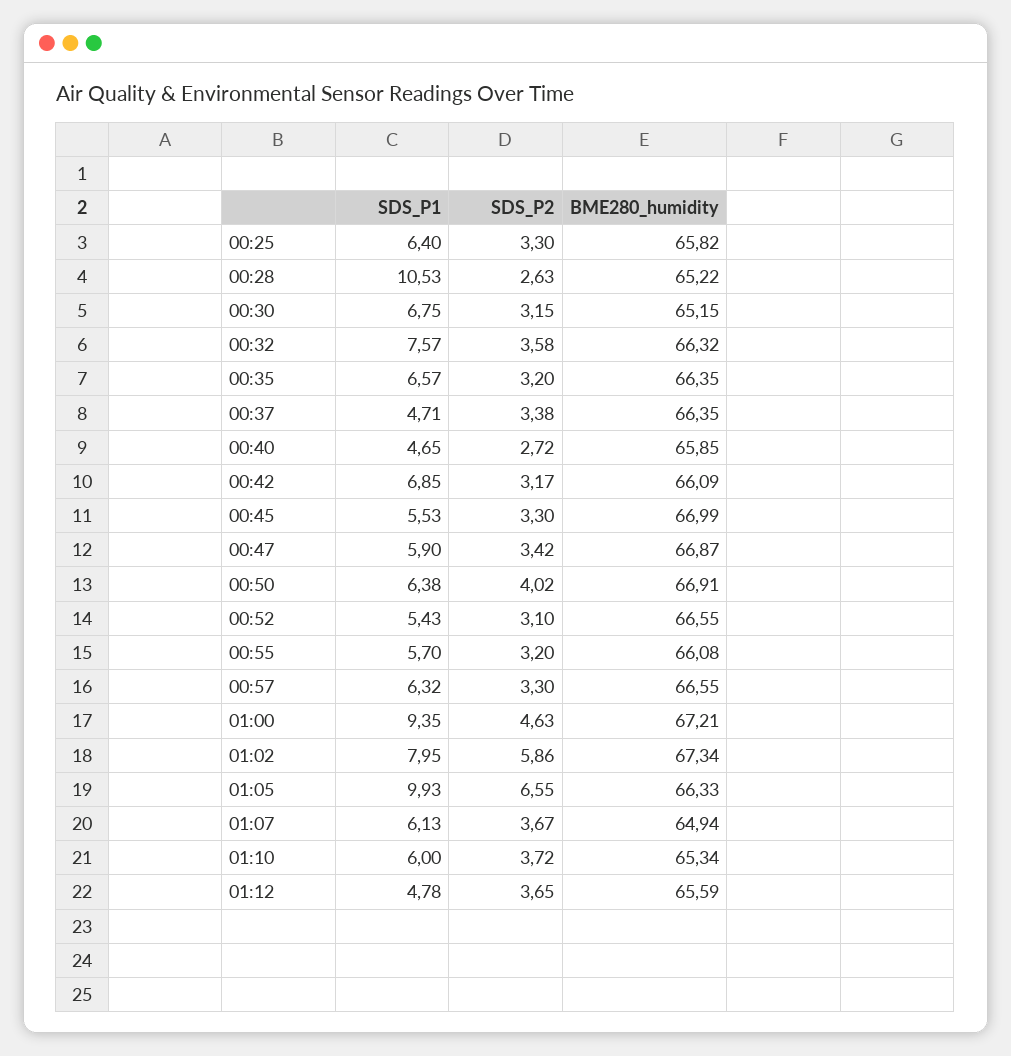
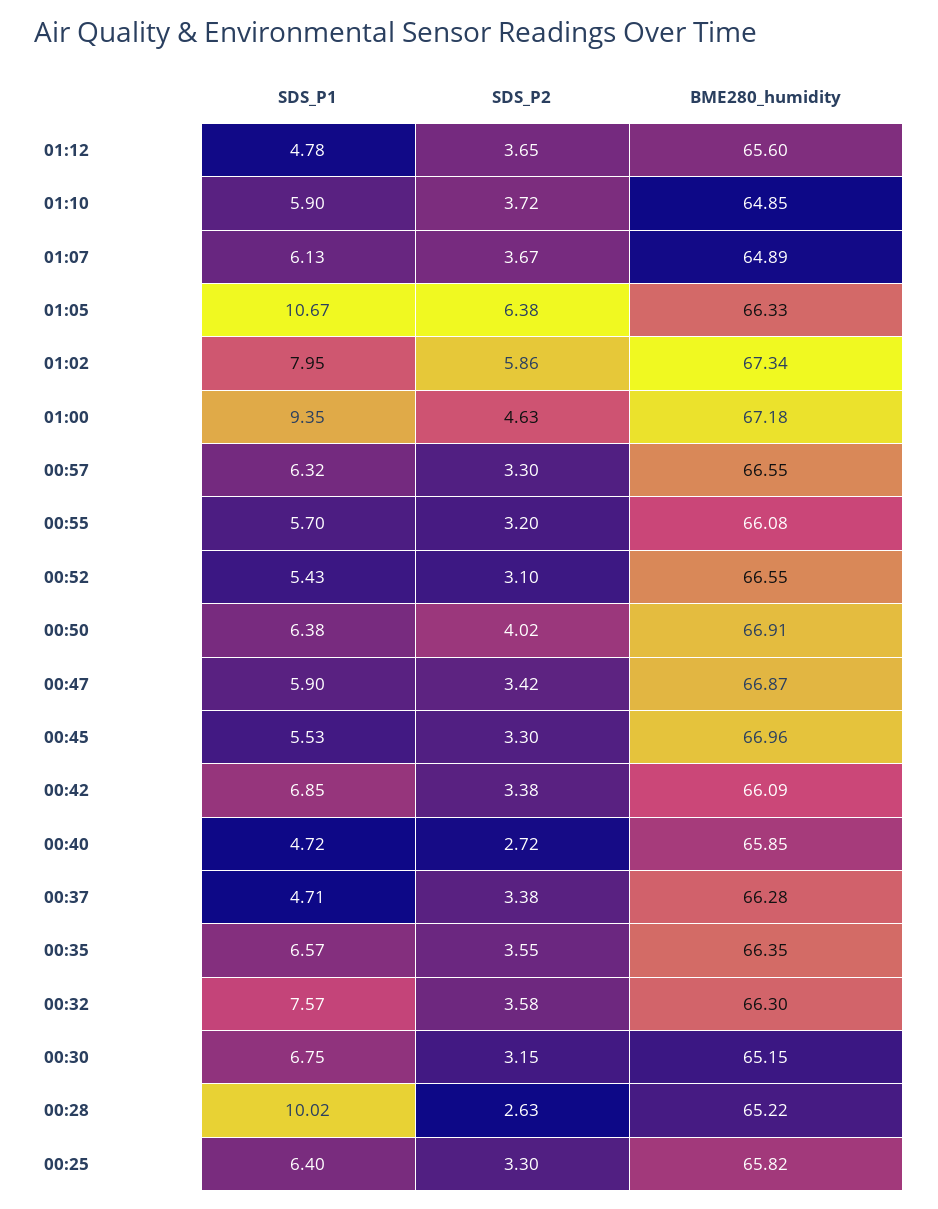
  {
    "SDS_P1": {
      "00:25": 6.4,
-     "00:28": 10.53,
+     "00:28": 10.02,
      "00:30": 6.75,
      "00:32": 7.57,
      "00:35": 6.57,
      "00:37": 4.71,
-     "00:40": 4.65,
+     "00:40": 4.72,
      "00:42": 6.85,
      "00:45": 5.53,
      "00:47": 5.9,
      "00:50": 6.38,
      "00:52": 5.43,
      "00:55": 5.7,
      "00:57": 6.32,
      "01:00": 9.35,
      "01:02": 7.95,
-     "01:05": 9.93,
+     "01:05": 10.67,
      "01:07": 6.13,
-     "01:10": 6,
+     "01:10": 5.9,
      "01:12": 4.78
    },
    "SDS_P2": {
      "00:25": 3.3,
      "00:28": 2.63,
      "00:30": 3.15,
      "00:32": 3.58,
-     "00:35": 3.2,
+     "00:35": 3.55,
      "00:37": 3.38,
      "00:40": 2.72,
-     "00:42": 3.17,
+     "00:42": 3.38,
      "00:45": 3.3,
      "00:47": 3.42,
      "00:50": 4.02,
      "00:52": 3.1,
      "00:55": 3.2,
      "00:57": 3.3,
      "01:00": 4.63,
      "01:02": 5.86,
-     "01:05": 6.55,
+     "01:05": 6.38,
      "01:07": 3.67,
      "01:10": 3.72,
      "01:12": 3.65
    },
    "BME280_humidity": {
      "00:25": 65.82,
      "00:28": 65.22,
      "00:30": 65.15,
-     "00:32": 66.32,
+     "00:32": 66.3,
      "00:35": 66.35,
-     "00:37": 66.35,
+     "00:37": 66.28,
      "00:40": 65.85,
      "00:42": 66.09,
-     "00:45": 66.99,
+     "00:45": 66.96,
      "00:47": 66.87,
      "00:50": 66.91,
      "00:52": 66.55,
      "00:55": 66.08,
      "00:57": 66.55,
-     "01:00": 67.21,
+     "01:00": 67.18,
      "01:02": 67.34,
      "01:05": 66.33,
-     "01:07": 64.94,
+     "01:07": 64.89,
-     "01:10": 65.34,
+     "01:10": 64.85,
-     "01:12": 65.59
+     "01:12": 65.6
    }
  }

